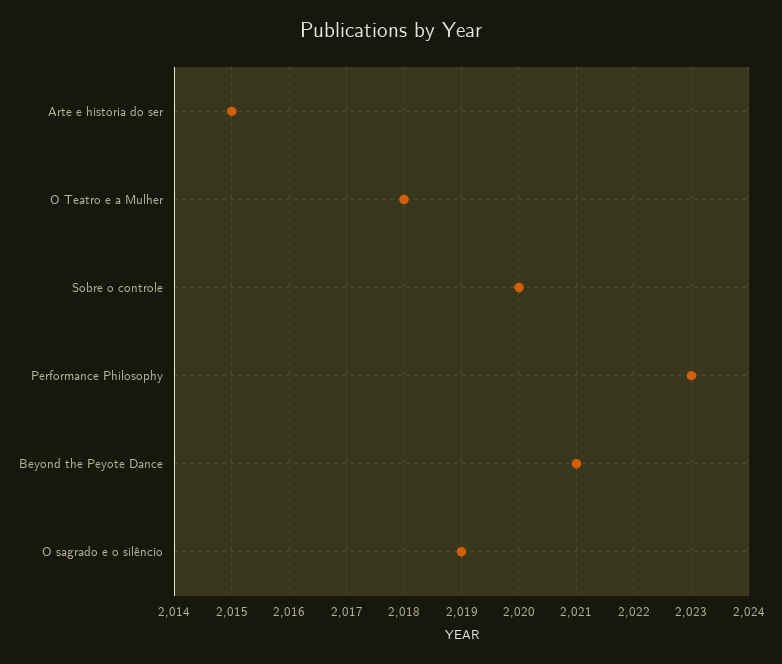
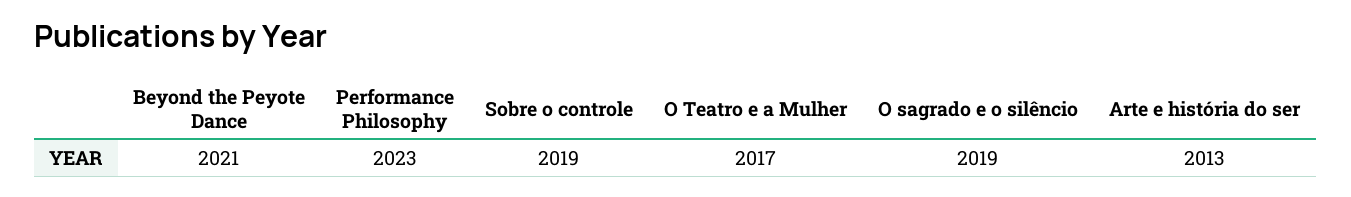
  {
-   "Arte e história do ser": 2015,
+   "Arte e história do ser": 2013,
-   "O Teatro e a Mulher": 2018,
+   "O Teatro e a Mulher": 2017,
-   "Sobre o controle": 2020,
+   "Sobre o controle": 2019,
    "Performance Philosophy": 2023,
    "Beyond the Peyote Dance": 2021,
    "O sagrado e o silêncio": 2019
  }

